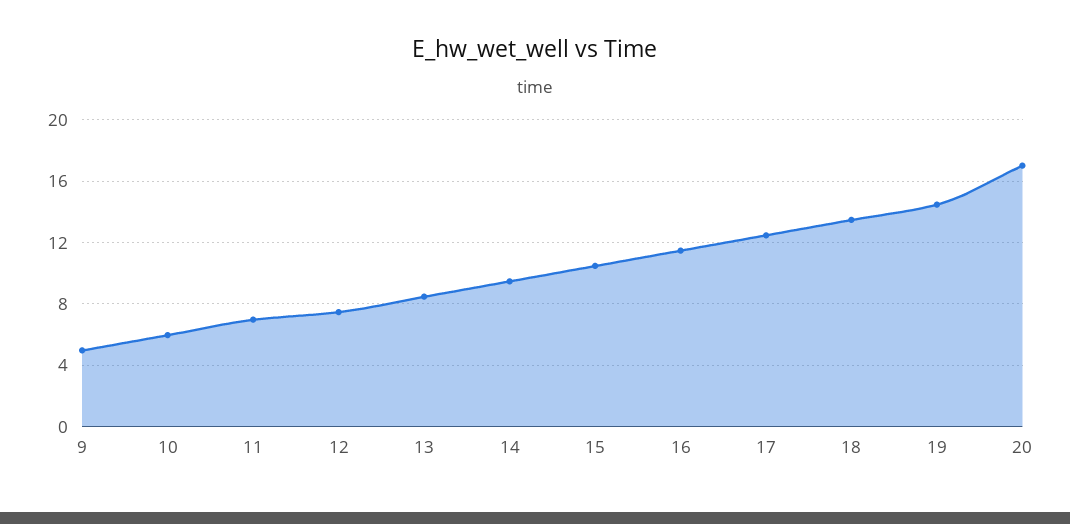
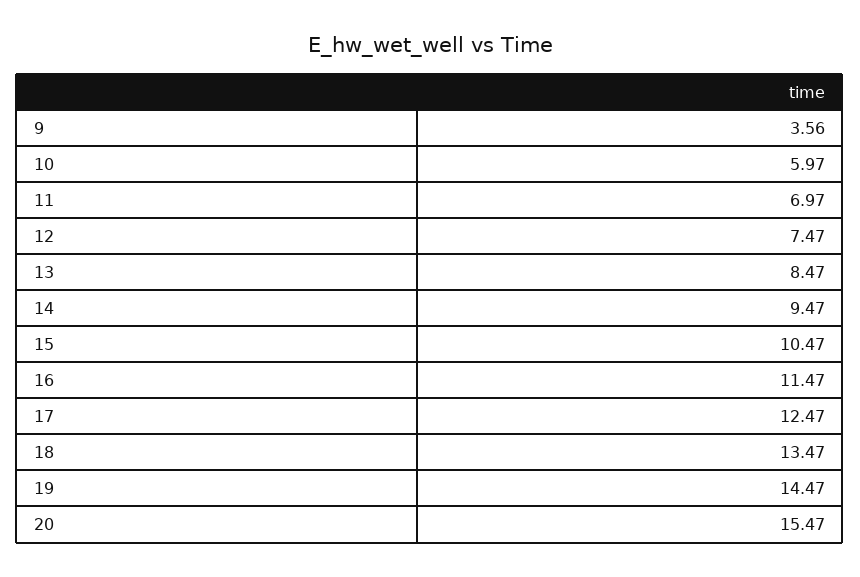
  {
-   "9": 5,
+   "9": 3.56,
    "10": 5.97,
    "11": 6.97,
    "12": 7.47,
    "13": 8.47,
    "14": 9.47,
    "15": 10.47,
    "16": 11.47,
    "17": 12.47,
    "18": 13.47,
    "19": 14.47,
-   "20": 17
+   "20": 15.47
  }

